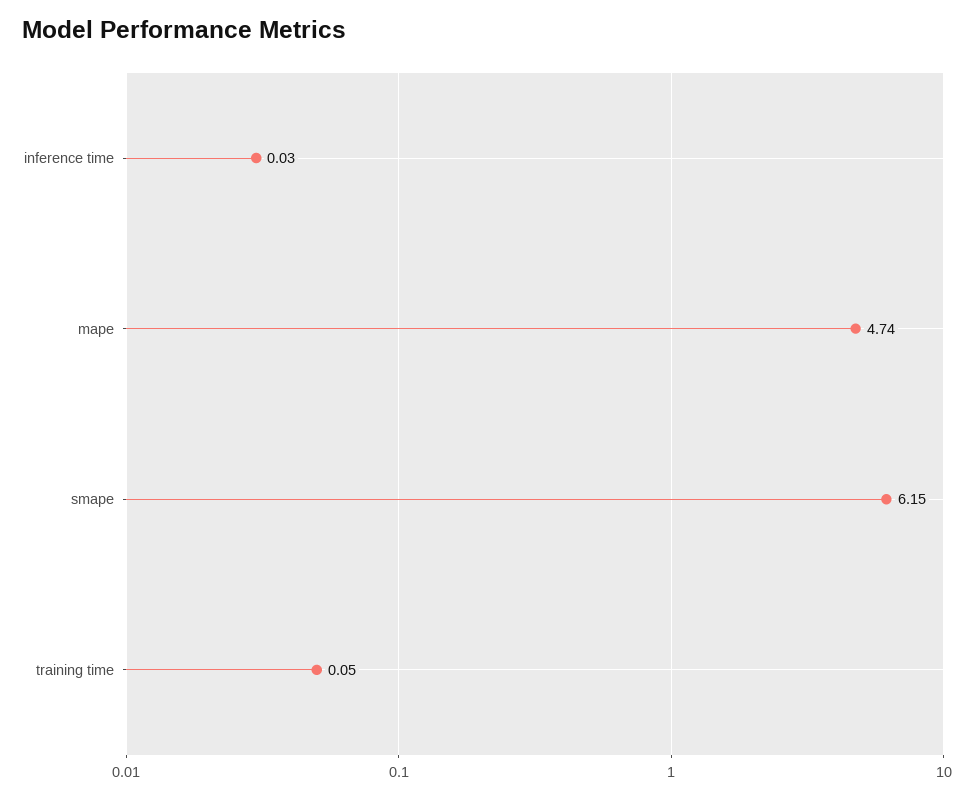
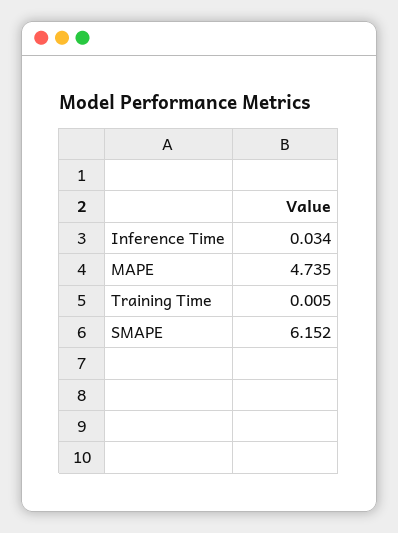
  {
    "inference time": 0.034,
    "mape": 4.735,
    "smape": 6.152,
-   "training time": 0.05
+   "training time": 0.005
  }

